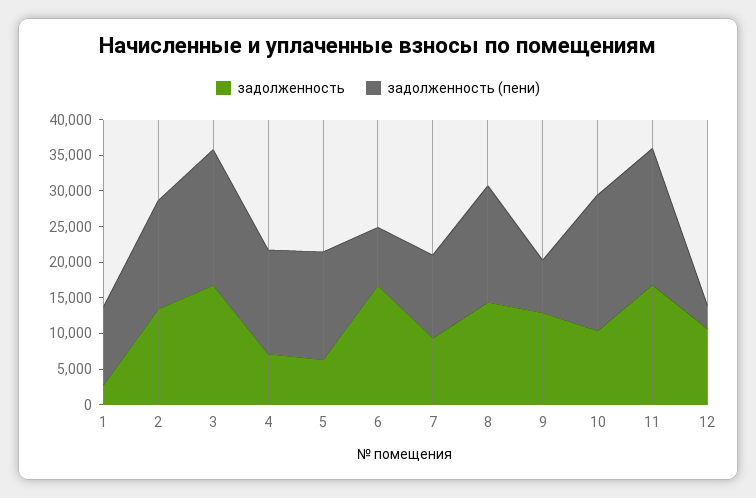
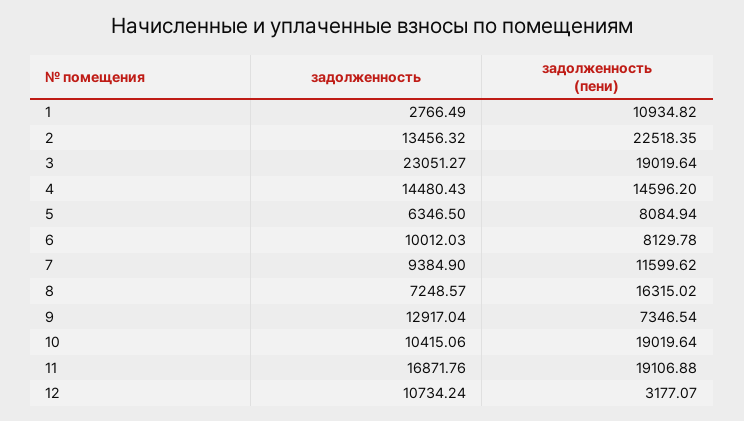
  {
    "задолженность": {
      "1": 2766.49,
      "2": 13456.32,
-     "3": 17500,
+     "3": 23051.27,
-     "4": 7500,
+     "4": 14480.43,
      "5": 6346.5,
-     "6": 17500,
+     "6": 10012.03,
      "7": 9384.9,
-     "8": 15000,
+     "8": 7248.57,
      "9": 12917.04,
      "10": 10415.06,
      "11": 16871.76,
      "12": 10734.24
    },
    "задолженность (пени)": {
      "1": 10934.82,
-     "2": 15000,
+     "2": 22518.35,
      "3": 19019.64,
      "4": 14596.2,
-     "5": 15000,
+     "5": 8084.94,
      "6": 8129.78,
      "7": 11599.62,
      "8": 16315.02,
      "9": 7346.54,
      "10": 19019.64,
      "11": 19106.88,
      "12": 3177.07
    }
  }

